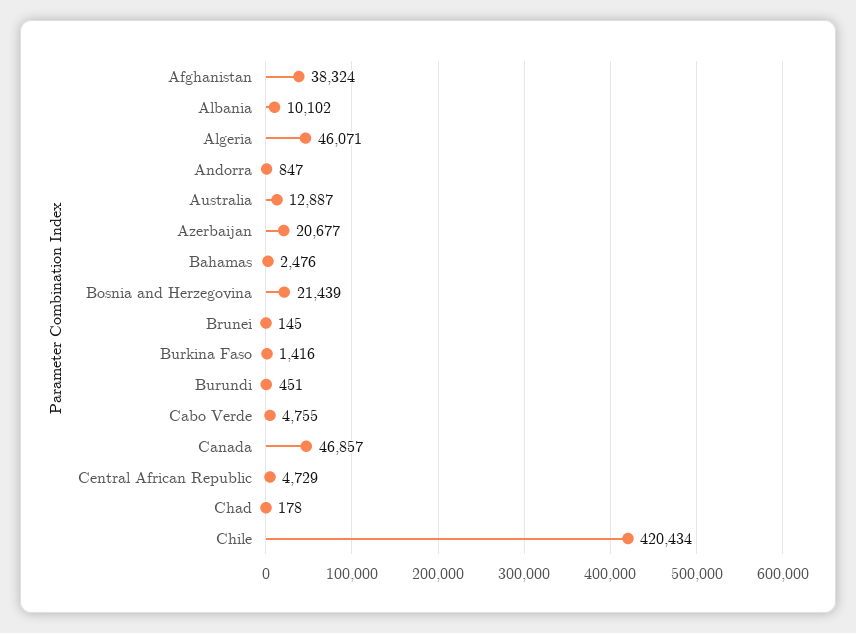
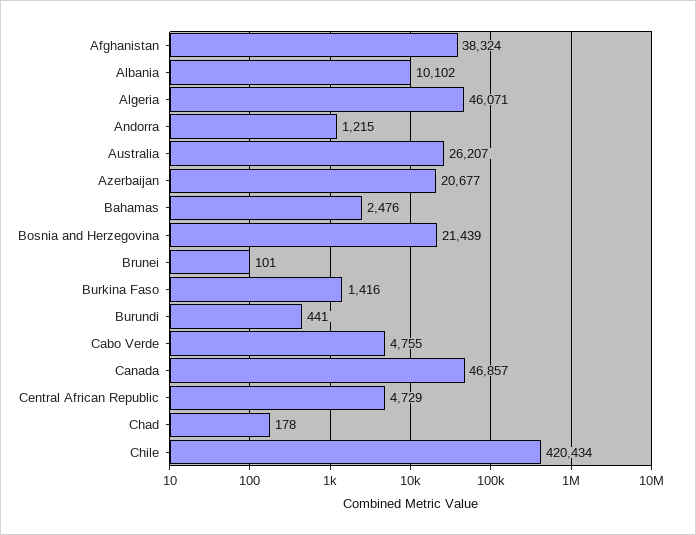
  {
    "Afghanistan": 38324,
    "Albania": 10102,
    "Algeria": 46071,
-   "Andorra": 847,
+   "Andorra": 1215,
-   "Australia": 12887,
+   "Australia": 26207,
    "Azerbaijan": 20677,
    "Bahamas": 2476,
    "Bosnia and Herzegovina": 21439,
-   "Brunei": 145,
+   "Brunei": 101,
    "Burkina Faso": 1416,
-   "Burundi": 451,
+   "Burundi": 441,
    "Cabo Verde": 4755,
    "Canada": 46857,
    "Central African Republic": 4729,
    "Chad": 178,
    "Chile": 420434
  }

